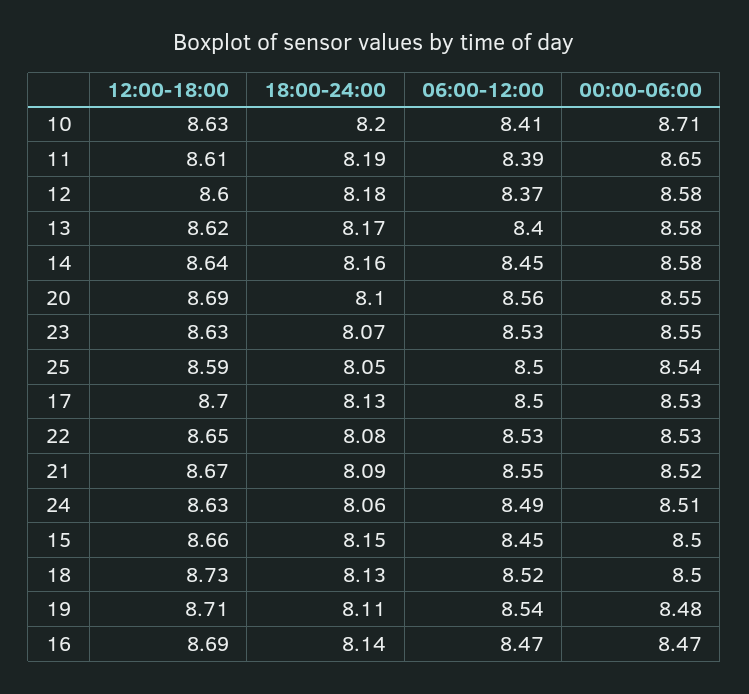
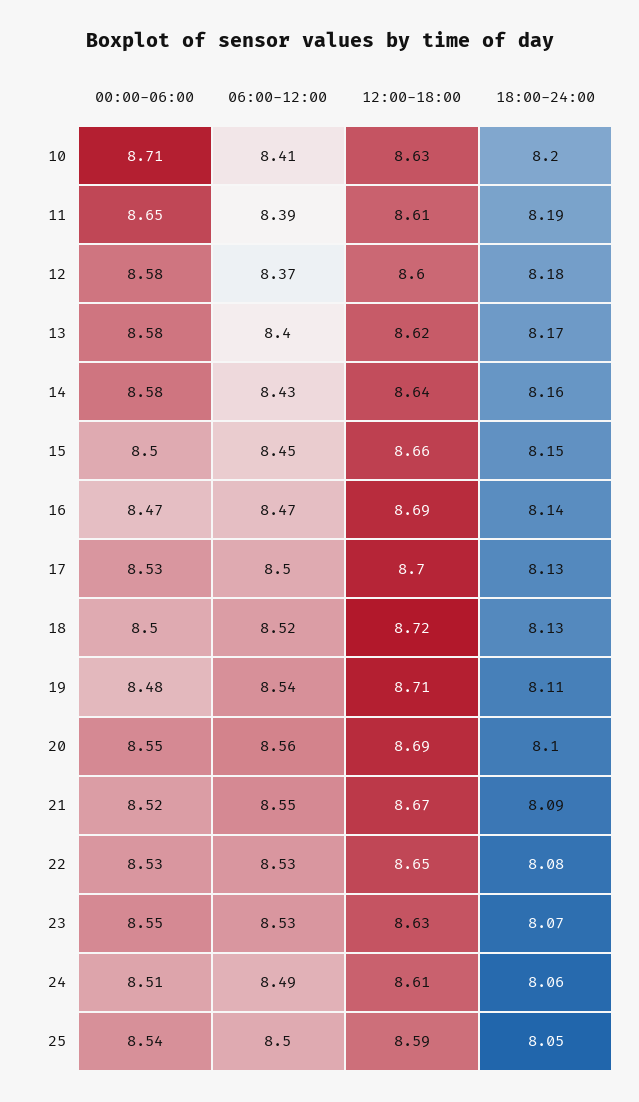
  {
    "12:00-18:00": {
      "10": 8.63,
      "11": 8.61,
      "12": 8.6,
      "13": 8.62,
      "14": 8.64,
      "20": 8.69,
      "23": 8.63,
      "25": 8.59,
      "17": 8.7,
      "22": 8.65,
      "21": 8.67,
-     "24": 8.63,
+     "24": 8.61,
      "15": 8.66,
-     "18": 8.73,
+     "18": 8.72,
      "19": 8.71,
      "16": 8.69
    },
    "18:00-24:00": {
      "10": 8.2,
      "11": 8.19,
      "12": 8.18,
      "13": 8.17,
      "14": 8.16,
      "20": 8.1,
      "23": 8.07,
      "25": 8.05,
      "17": 8.13,
      "22": 8.08,
      "21": 8.09,
      "24": 8.06,
      "15": 8.15,
      "18": 8.13,
      "19": 8.11,
      "16": 8.14
    },
    "06:00-12:00": {
      "10": 8.41,
      "11": 8.39,
      "12": 8.37,
      "13": 8.4,
-     "14": 8.45,
+     "14": 8.43,
      "20": 8.56,
      "23": 8.53,
      "25": 8.5,
      "17": 8.5,
      "22": 8.53,
      "21": 8.55,
      "24": 8.49,
      "15": 8.45,
      "18": 8.52,
      "19": 8.54,
      "16": 8.47
    },
    "00:00-06:00": {
      "10": 8.71,
      "11": 8.65,
      "12": 8.58,
      "13": 8.58,
      "14": 8.58,
      "20": 8.55,
      "23": 8.55,
      "25": 8.54,
      "17": 8.53,
      "22": 8.53,
      "21": 8.52,
      "24": 8.51,
      "15": 8.5,
      "18": 8.5,
      "19": 8.48,
      "16": 8.47
    }
  }

